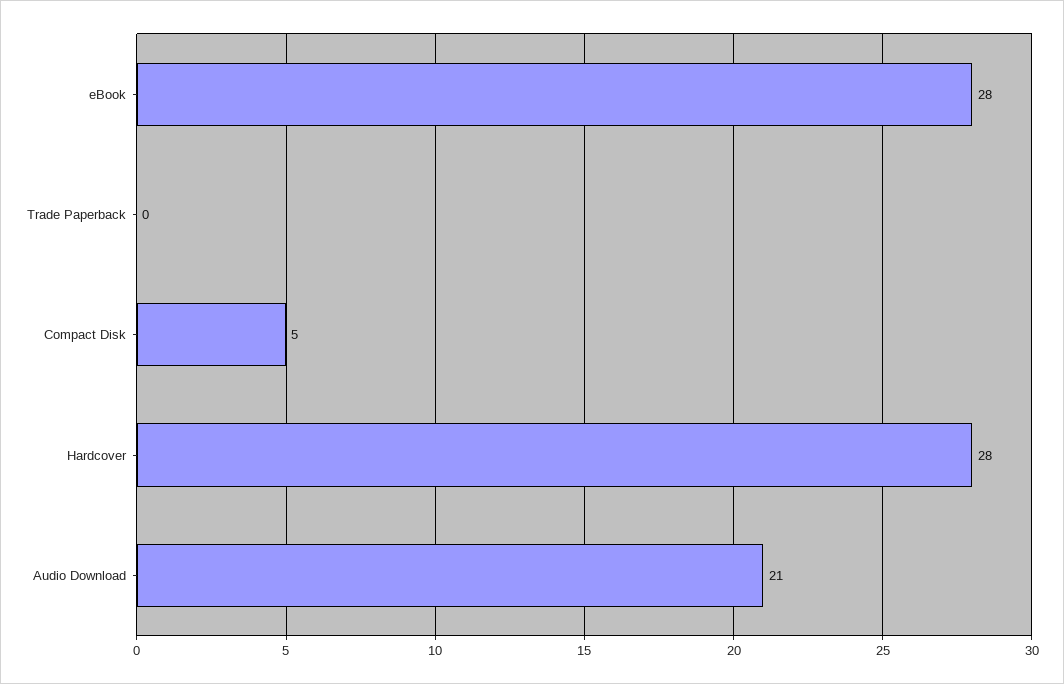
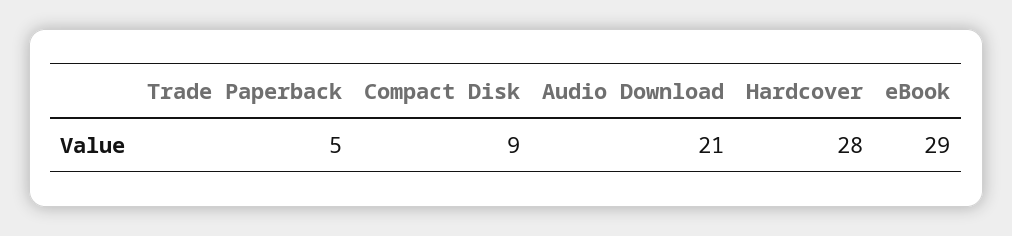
  {
-   "eBook": 28,
+   "eBook": 29,
-   "Trade Paperback": 0,
+   "Trade Paperback": 5,
-   "Compact Disk": 5,
+   "Compact Disk": 9,
    "Hardcover": 28,
    "Audio Download": 21
  }

